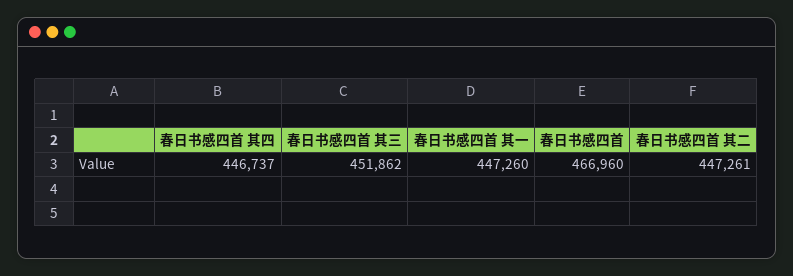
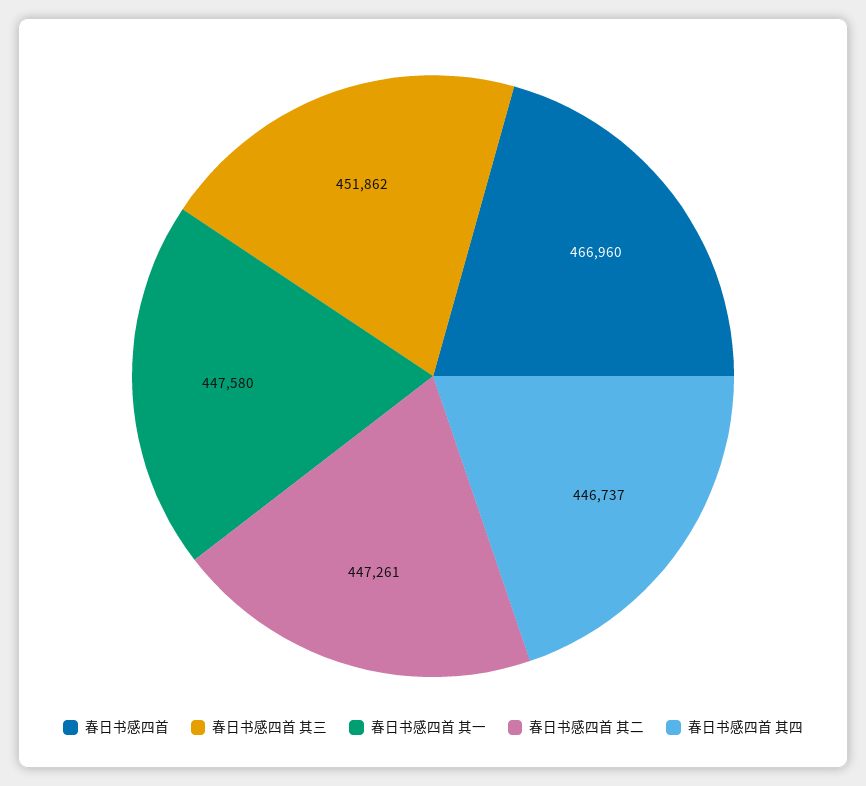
  {
    "春日书感四首 其四": 446737,
    "春日书感四首 其三": 451862,
-   "春日书感四首 其一": 447260,
+   "春日书感四首 其一": 447580,
    "春日书感四首": 466960,
    "春日书感四首 其二": 447261
  }

